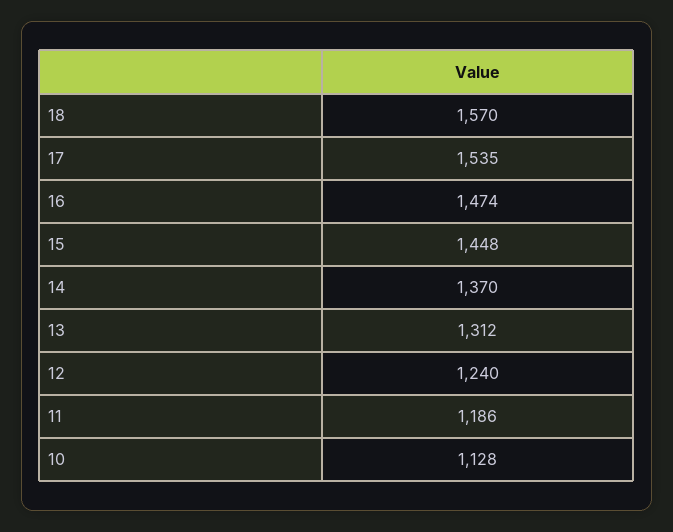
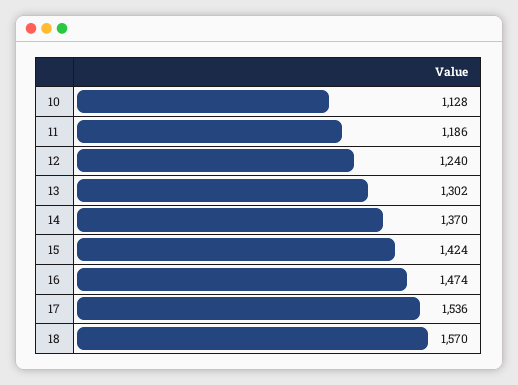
  {
    "18": 1570,
-   "17": 1535,
+   "17": 1536,
    "16": 1474,
-   "15": 1448,
+   "15": 1424,
    "14": 1370,
-   "13": 1312,
+   "13": 1302,
    "12": 1240,
    "11": 1186,
    "10": 1128
  }

